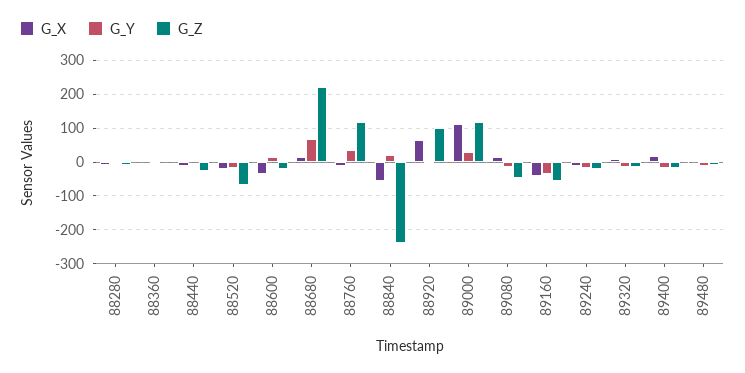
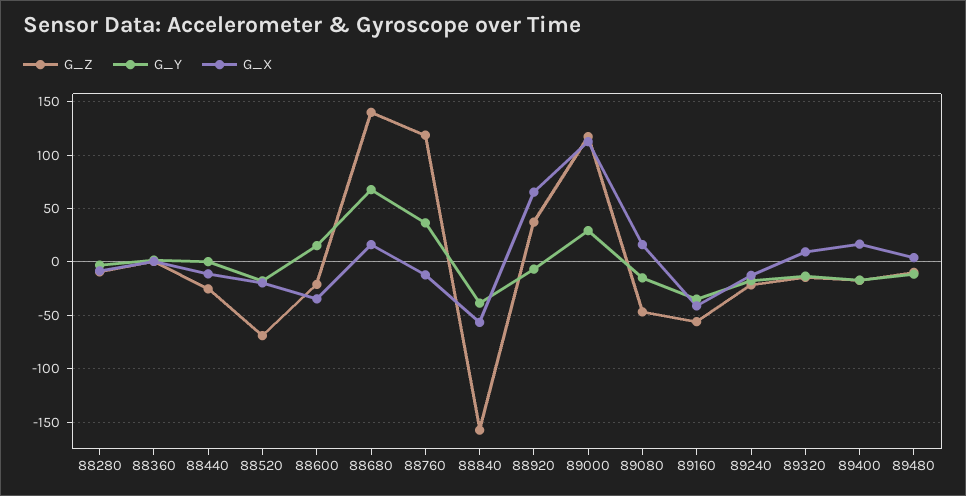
  {
    "G_X": {
      "88280": -10,
      "88360": 0,
      "88440": -10,
      "88520": -20,
      "88600": -30,
      "88680": 20,
      "88760": -10,
      "88840": -60,
      "88920": 70,
      "89000": 110,
      "89080": 20,
      "89160": -40,
      "89240": -10,
      "89320": 10,
      "89400": 20,
      "89480": 0
    },
    "G_Y": {
      "88280": 0,
      "88360": 0,
      "88440": 0,
      "88520": -20,
      "88600": 20,
      "88680": 70,
      "88760": 40,
-     "88840": 20,
+     "88840": -40,
      "88920": -10,
      "89000": 30,
      "89080": -10,
      "89160": -30,
      "89240": -20,
      "89320": -10,
      "89400": -20,
      "89480": -10
    },
    "G_Z": {
      "88280": -10,
      "88360": 0,
      "88440": -30,
      "88520": -70,
      "88600": -20,
-     "88680": 220,
+     "88680": 140,
      "88760": 120,
-     "88840": -240,
+     "88840": -160,
-     "88920": 100,
+     "88920": 40,
      "89000": 120,
      "89080": -50,
      "89160": -60,
      "89240": -20,
      "89320": -10,
      "89400": -20,
      "89480": -10
    }
  }

